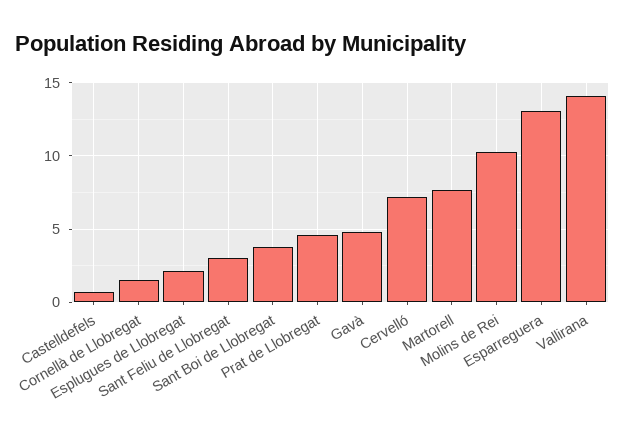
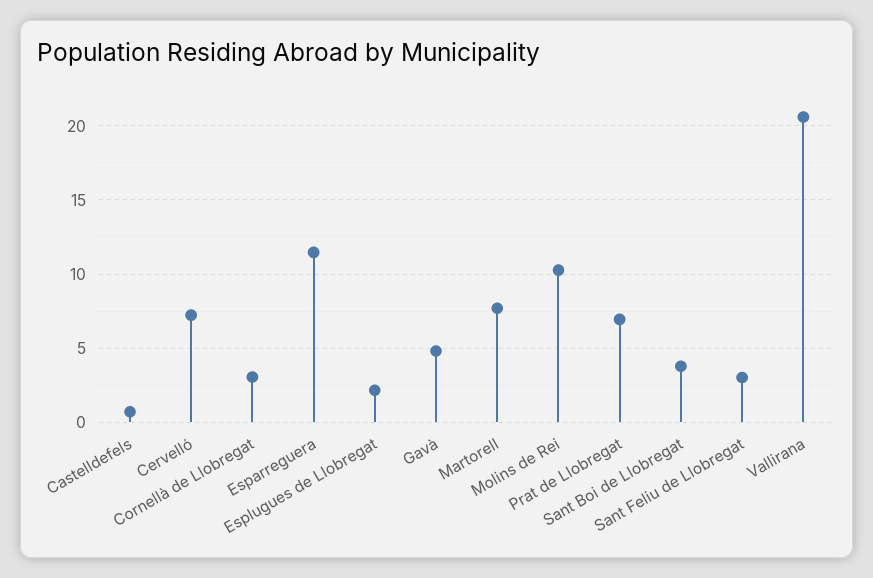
  {
    "Castelldefels": 0.5,
-   "Cornellà de Llobregat": 1.5,
+   "Cornellà de Llobregat": 3,
    "Esplugues de Llobregat": 2,
    "Sant Feliu de Llobregat": 3,
    "Sant Boi de Llobregat": 4,
-   "Prat de Llobregat": 4.5,
+   "Prat de Llobregat": 7,
    "Gavà": 5,
    "Cervelló": 7,
    "Martorell": 7.5,
    "Molins de Rei": 10.5,
-   "Esparreguera": 13,
+   "Esparreguera": 11.5,
-   "Vallirana": 14
+   "Vallirana": 20.5
  }

